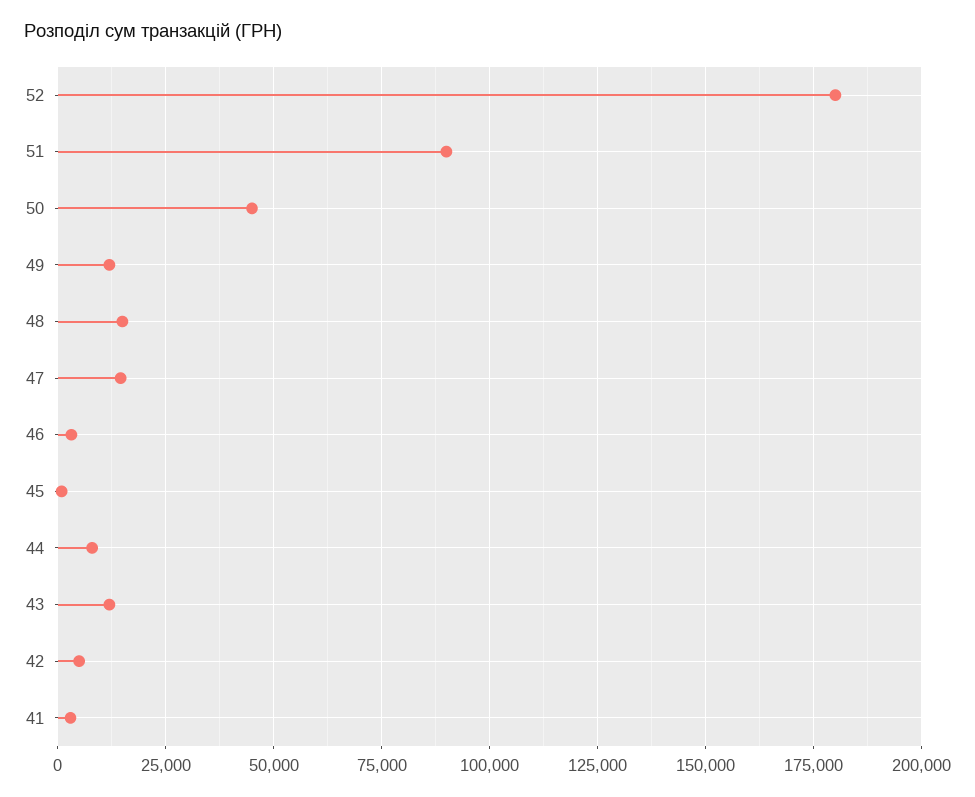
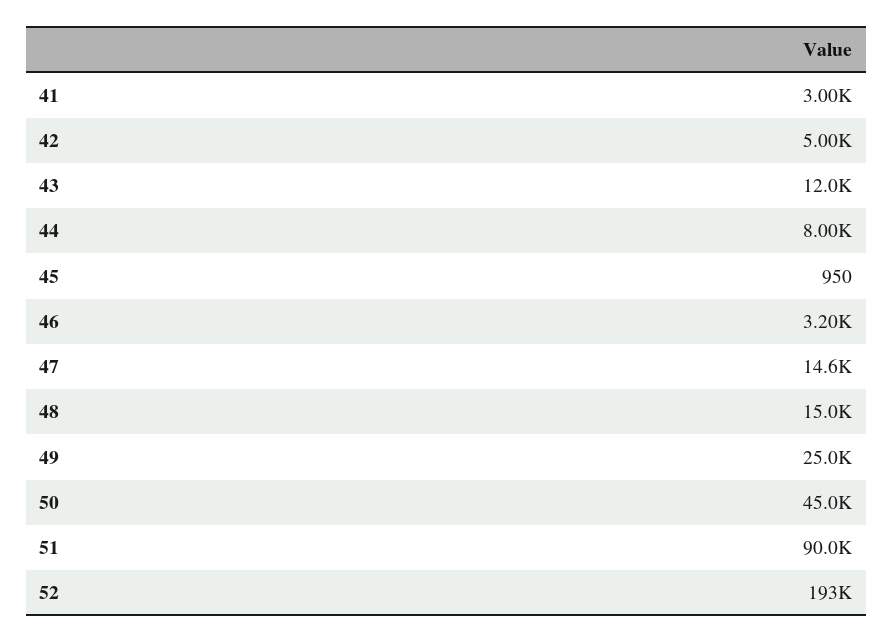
  {
-   "52": 180000,
+   "52": 193000,
    "51": 90000,
    "50": 45000,
-   "49": 12500,
+   "49": 25000,
    "48": 15000,
    "47": 14600,
    "46": 3200,
    "45": 950,
    "44": 8000,
    "43": 12000,
    "42": 5000,
    "41": 3000
  }

